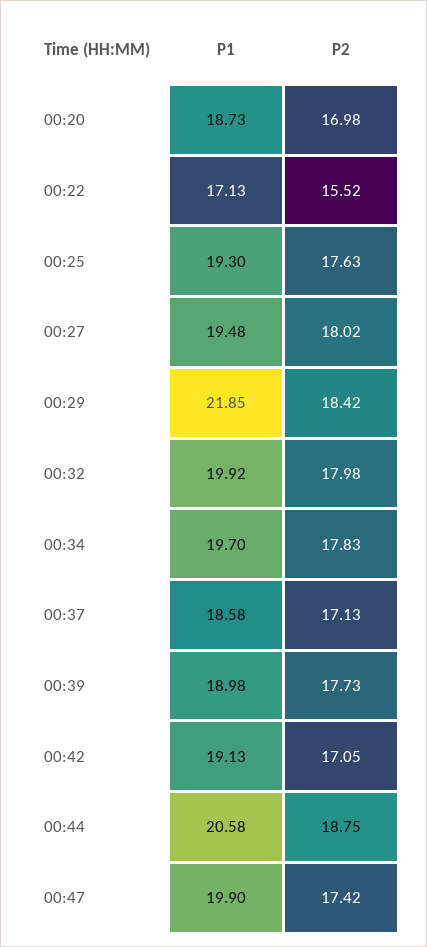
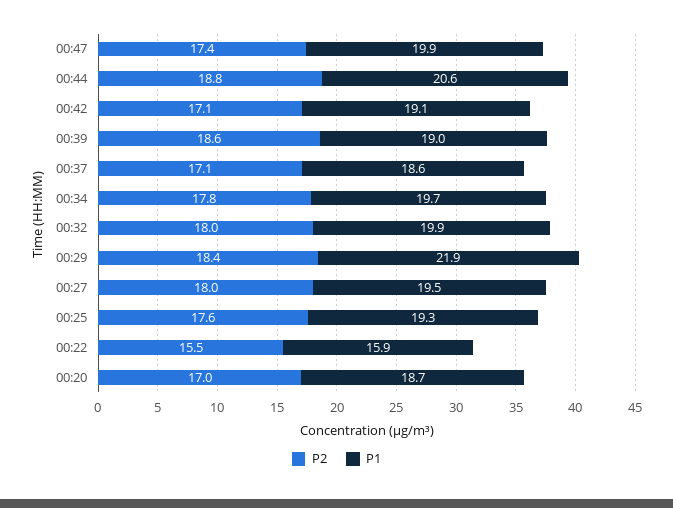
  {
    "P1": {
      "00:20": 18.73,
-     "00:22": 17.13,
+     "00:22": 15.9,
      "00:25": 19.3,
      "00:27": 19.48,
      "00:29": 21.85,
      "00:32": 19.92,
      "00:34": 19.7,
      "00:37": 18.58,
      "00:39": 18.98,
      "00:42": 19.13,
      "00:44": 20.58,
      "00:47": 19.9
    },
    "P2": {
      "00:20": 16.98,
      "00:22": 15.52,
      "00:25": 17.63,
      "00:27": 18.02,
      "00:29": 18.42,
      "00:32": 17.98,
      "00:34": 17.83,
      "00:37": 17.13,
-     "00:39": 17.73,
+     "00:39": 18.6,
      "00:42": 17.05,
      "00:44": 18.75,
      "00:47": 17.42
    }
  }

